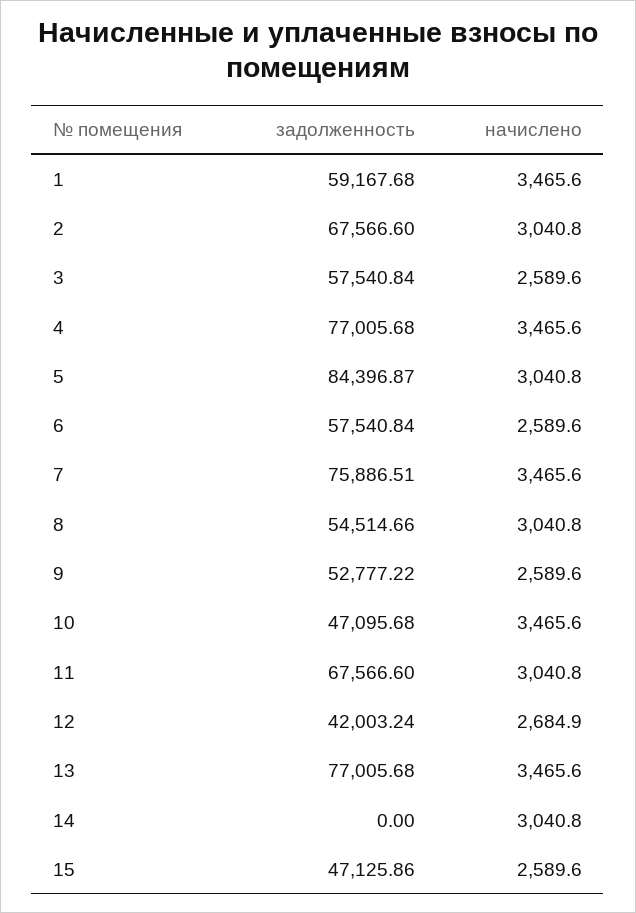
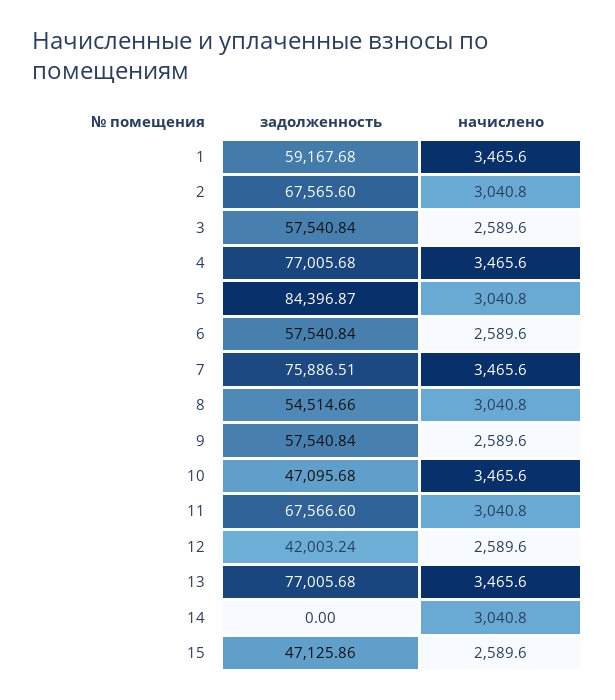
  {
    "задолженность": {
      "1": 59167.68,
-     "2": 67566.6,
+     "2": 67565.6,
      "3": 57540.84,
      "4": 77005.68,
      "5": 84396.87,
      "6": 57540.84,
      "7": 75886.51,
      "8": 54514.66,
-     "9": 52777.22,
+     "9": 57540.84,
      "10": 47095.68,
      "11": 67566.6,
      "12": 42003.24,
      "13": 77005.68,
      "14": 0,
      "15": 47125.86
    },
    "начислено": {
      "1": 3465.6,
      "2": 3040.8,
      "3": 2589.6,
      "4": 3465.6,
      "5": 3040.8,
      "6": 2589.6,
      "7": 3465.6,
      "8": 3040.8,
      "9": 2589.6,
      "10": 3465.6,
      "11": 3040.8,
-     "12": 2684.9,
+     "12": 2589.6,
      "13": 3465.6,
      "14": 3040.8,
      "15": 2589.6
    }
  }

